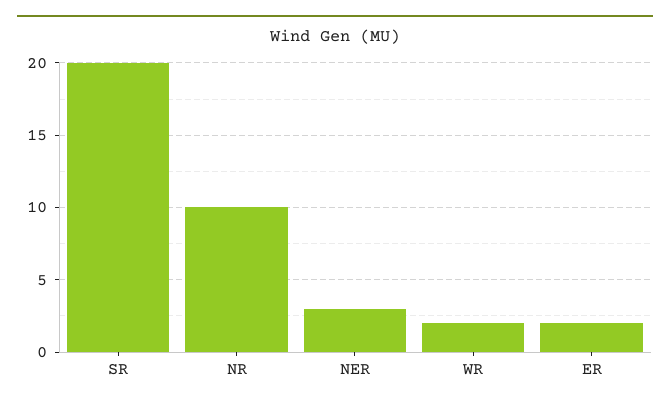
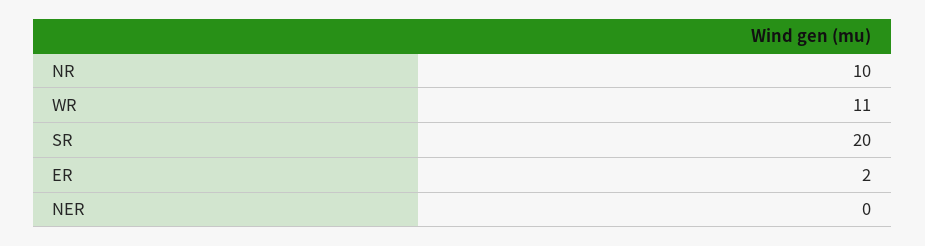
  {
    "SR": 20,
    "NR": 10,
-   "NER": 3,
+   "NER": 0,
-   "WR": 2,
+   "WR": 11,
    "ER": 2
  }

